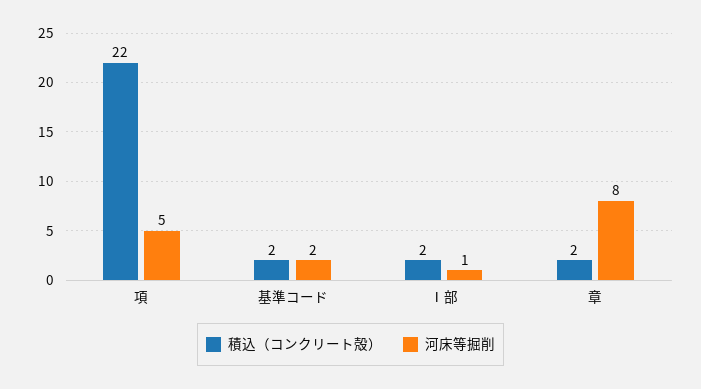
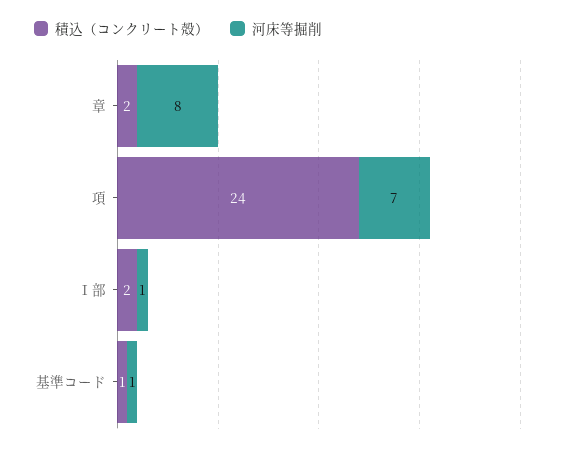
  {
    "積込（コンクリート殻）": {
-     "項": 22,
+     "項": 24,
-     "基準コード": 2,
+     "基準コード": 1,
      "Ⅰ部": 2,
      "章": 2
    },
    "河床等掘削": {
-     "項": 5,
+     "項": 7,
-     "基準コード": 2,
+     "基準コード": 1,
      "Ⅰ部": 1,
      "章": 8
    }
  }

